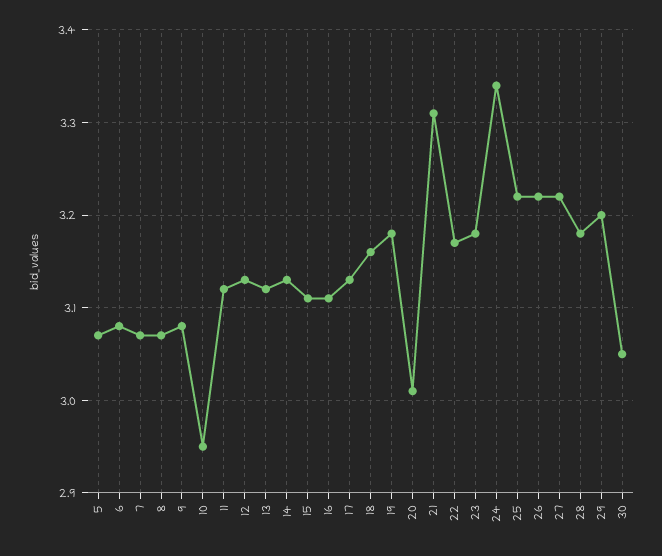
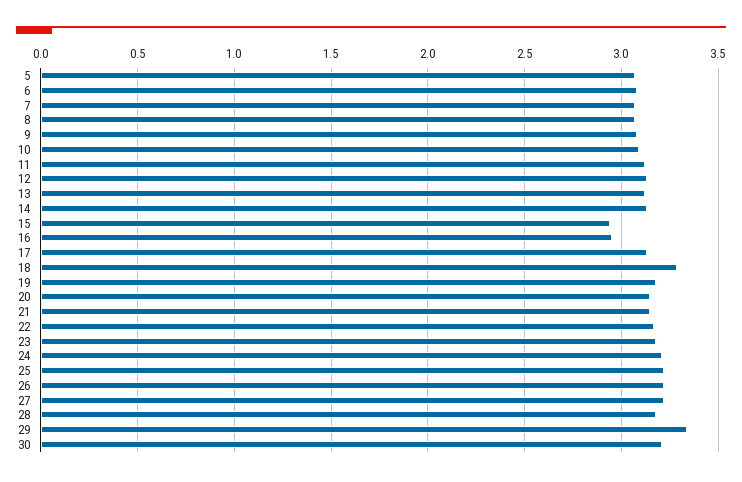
  {
    "5": 3.07,
    "6": 3.08,
    "7": 3.07,
    "8": 3.07,
    "9": 3.08,
-   "10": 2.95,
+   "10": 3.1,
    "11": 3.12,
    "12": 3.13,
    "13": 3.12,
    "14": 3.13,
-   "15": 3.11,
+   "15": 2.95,
-   "16": 3.11,
+   "16": 2.95,
    "17": 3.13,
-   "18": 3.16,
+   "18": 3.3,
    "19": 3.18,
-   "20": 3.01,
+   "20": 3.15,
-   "21": 3.31,
+   "21": 3.15,
    "22": 3.17,
    "23": 3.18,
-   "24": 3.34,
+   "24": 3.2,
    "25": 3.22,
    "26": 3.22,
    "27": 3.22,
    "28": 3.18,
-   "29": 3.2,
+   "29": 3.35,
-   "30": 3.05
+   "30": 3.2
  }

